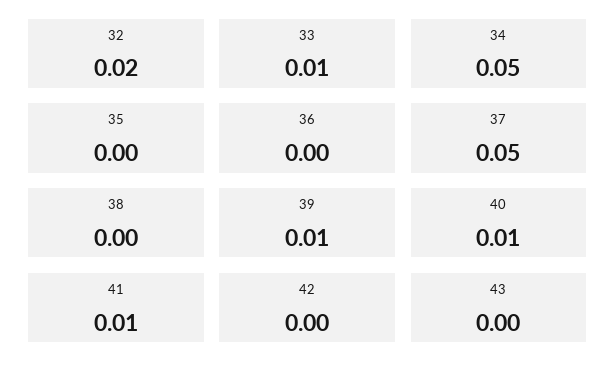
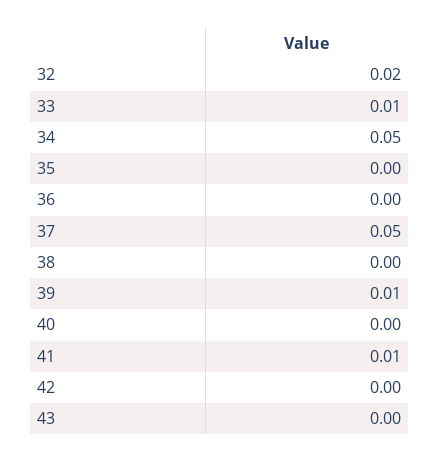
  {
    "32": 0.02,
    "33": 0.01,
    "34": 0.05,
    "35": 0,
    "36": 0,
    "37": 0.05,
    "38": 0,
    "39": 0.01,
-   "40": 0.01,
+   "40": 0,
    "41": 0.01,
    "42": 0,
    "43": 0
  }

